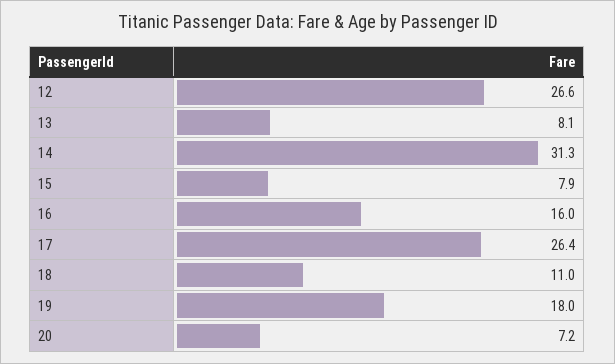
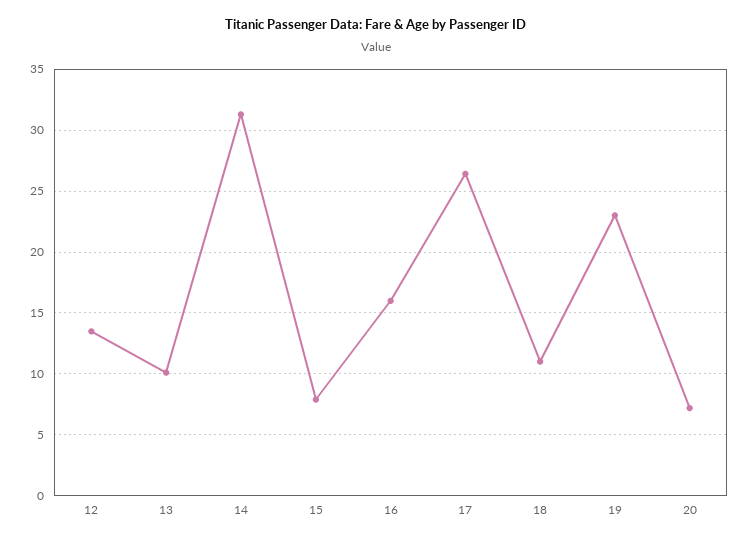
  {
-   "12": 26.6,
+   "12": 13.5,
-   "13": 8.1,
+   "13": 10,
    "14": 31.3,
    "15": 7.9,
    "16": 16,
    "17": 26.4,
    "18": 11,
-   "19": 18,
+   "19": 23,
    "20": 7.2
  }

